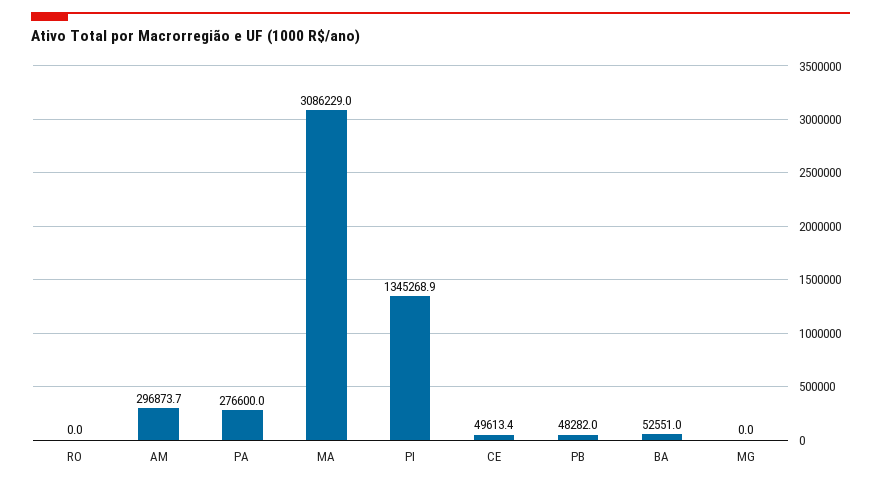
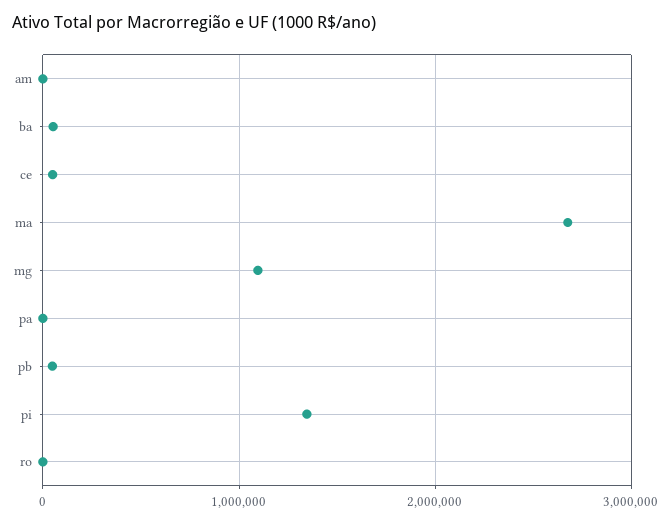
  {
    "RO": 0,
-   "AM": 296873.7,
+   "AM": 0,
-   "PA": 276600,
+   "PA": 0,
-   "MA": 3086229,
+   "MA": 2700000,
    "PI": 1345268.9,
    "CE": 49613.4,
    "PB": 48282,
    "BA": 52551,
-   "MG": 0
+   "MG": 1100000
  }

